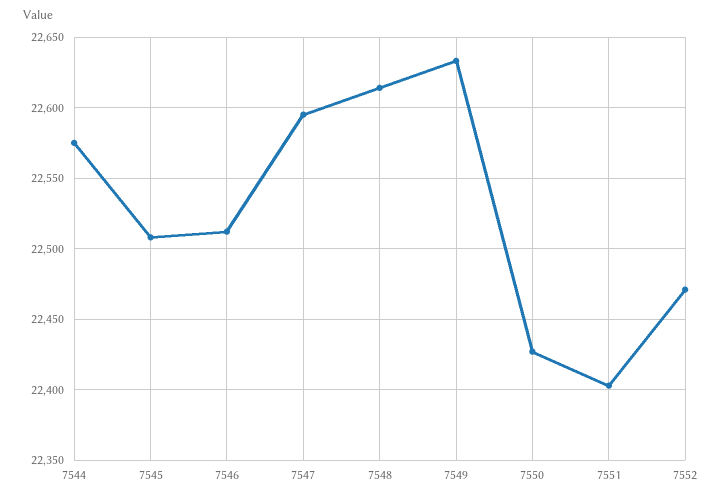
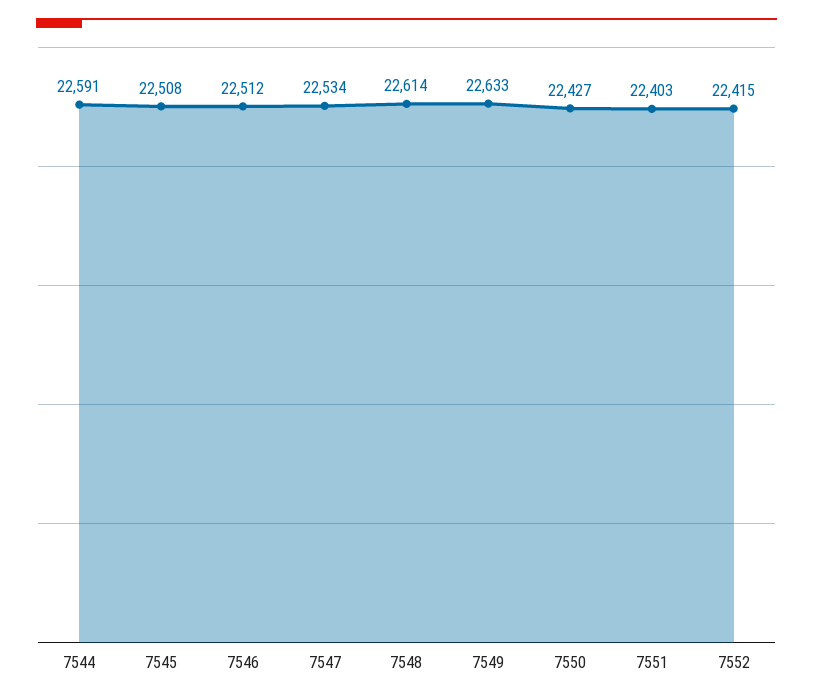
  {
-   "7544": 22575,
+   "7544": 22591,
    "7545": 22508,
    "7546": 22512,
-   "7547": 22595,
+   "7547": 22534,
    "7548": 22614,
    "7549": 22633,
    "7550": 22427,
    "7551": 22403,
-   "7552": 22470
+   "7552": 22415
  }

